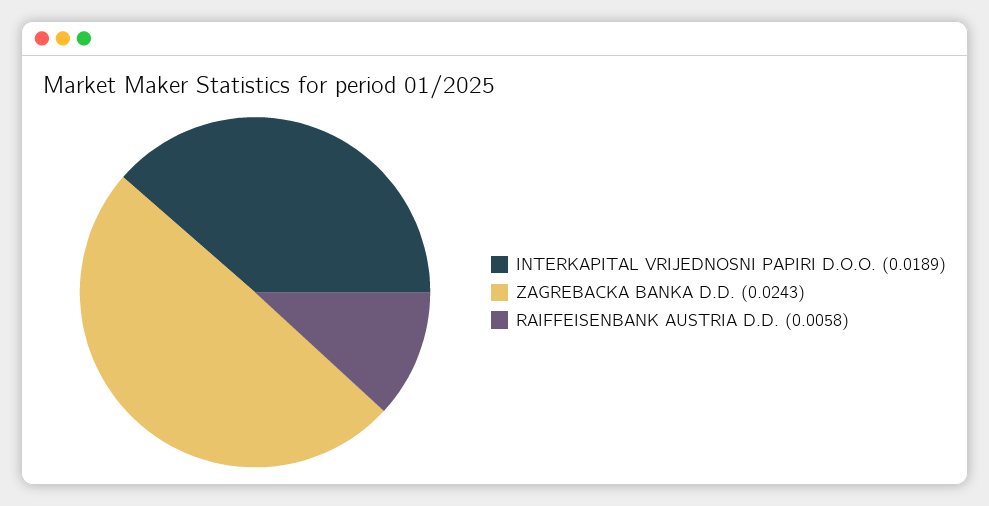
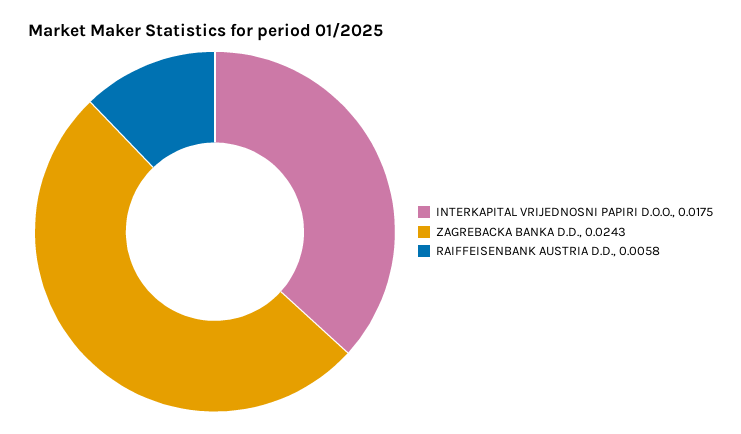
  {
-   "INTERKAPITAL VRIJEDNOSNI PAPIRI D.O.O.": 0.0189,
+   "INTERKAPITAL VRIJEDNOSNI PAPIRI D.O.O.": 0.0175,
    "ZAGREBACKA BANKA D.D.": 0.0243,
    "RAIFFEISENBANK AUSTRIA D.D.": 0.0058
  }

